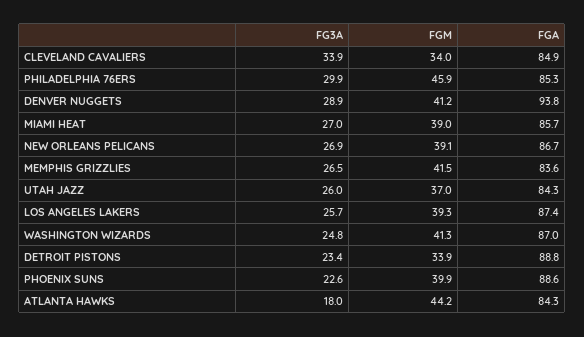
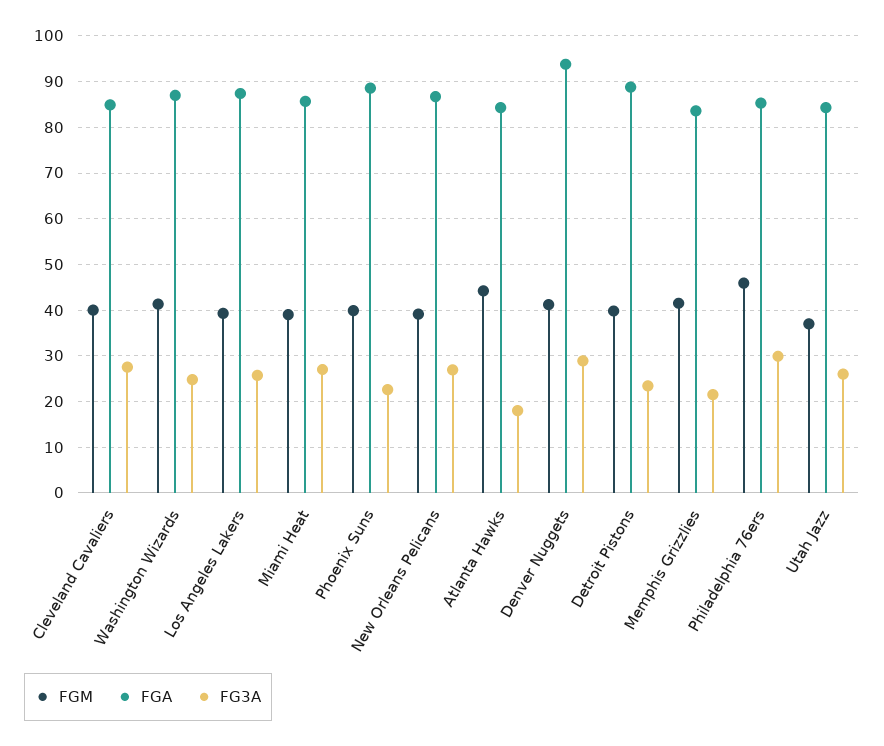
  {
    "FG3A": {
-     "CLEVELAND CAVALIERS": 33.9,
+     "CLEVELAND CAVALIERS": 28,
      "PHILADELPHIA 76ERS": 29.9,
      "DENVER NUGGETS": 28.9,
      "MIAMI HEAT": 27,
      "NEW ORLEANS PELICANS": 26.9,
-     "MEMPHIS GRIZZLIES": 26.5,
+     "MEMPHIS GRIZZLIES": 22,
      "UTAH JAZZ": 26,
      "LOS ANGELES LAKERS": 25.7,
      "WASHINGTON WIZARDS": 24.8,
      "DETROIT PISTONS": 23.4,
      "PHOENIX SUNS": 22.6,
      "ATLANTA HAWKS": 18
    },
    "FGM": {
-     "CLEVELAND CAVALIERS": 34,
+     "CLEVELAND CAVALIERS": 40,
      "PHILADELPHIA 76ERS": 45.9,
      "DENVER NUGGETS": 41.2,
      "MIAMI HEAT": 39,
      "NEW ORLEANS PELICANS": 39.1,
      "MEMPHIS GRIZZLIES": 41.5,
      "UTAH JAZZ": 37,
      "LOS ANGELES LAKERS": 39.3,
      "WASHINGTON WIZARDS": 41.3,
-     "DETROIT PISTONS": 33.9,
+     "DETROIT PISTONS": 40,
      "PHOENIX SUNS": 39.9,
      "ATLANTA HAWKS": 44.2
    },
    "FGA": {
      "CLEVELAND CAVALIERS": 84.9,
      "PHILADELPHIA 76ERS": 85.3,
      "DENVER NUGGETS": 93.8,
      "MIAMI HEAT": 85.7,
      "NEW ORLEANS PELICANS": 86.7,
      "MEMPHIS GRIZZLIES": 83.6,
      "UTAH JAZZ": 84.3,
      "LOS ANGELES LAKERS": 87.4,
      "WASHINGTON WIZARDS": 87,
      "DETROIT PISTONS": 88.8,
      "PHOENIX SUNS": 88.6,
      "ATLANTA HAWKS": 84.3
    }
  }

